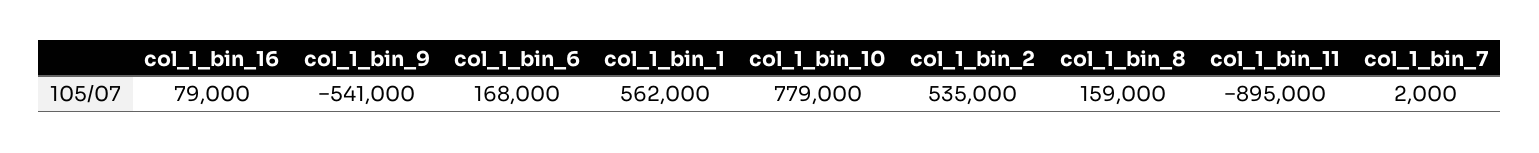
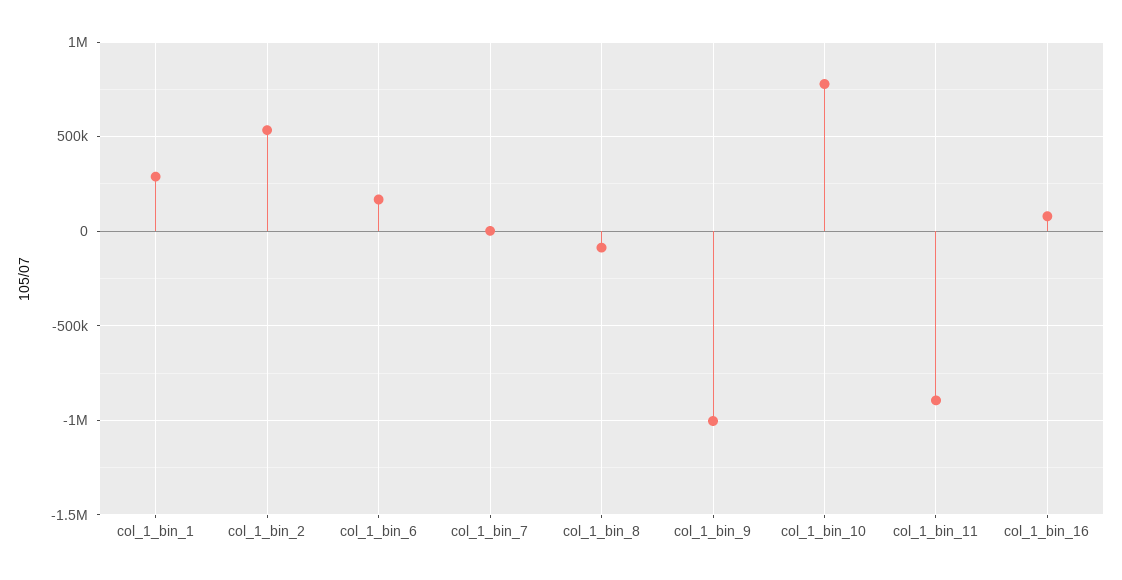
  {
    "col_1_bin_16": 79000,
-   "col_1_bin_9": -541000,
+   "col_1_bin_9": -1000000,
    "col_1_bin_6": 168000,
-   "col_1_bin_1": 562000,
+   "col_1_bin_1": 300000,
    "col_1_bin_10": 779000,
    "col_1_bin_2": 535000,
-   "col_1_bin_8": 159000,
+   "col_1_bin_8": -100000,
    "col_1_bin_11": -895000,
    "col_1_bin_7": 2000
  }

